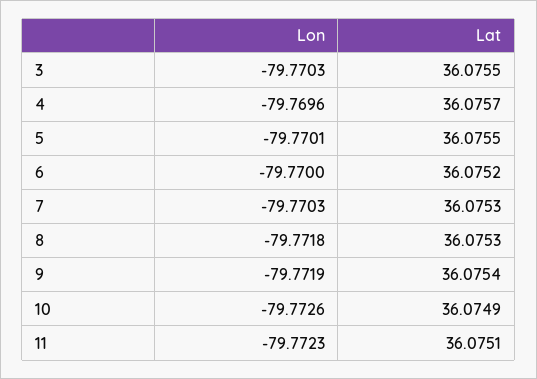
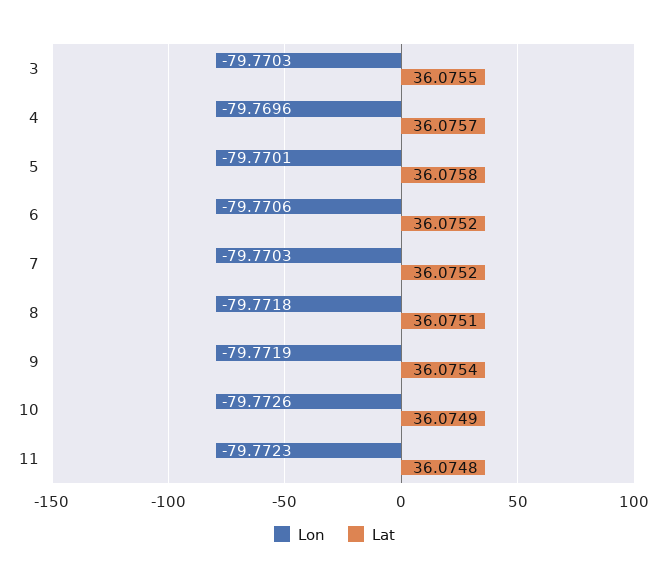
  {
    "Lon": {
      "3": -79.7703,
      "4": -79.7696,
      "5": -79.7701,
-     "6": -79.77,
+     "6": -79.7706,
      "7": -79.7703,
      "8": -79.7718,
      "9": -79.7719,
      "10": -79.7726,
      "11": -79.7723
    },
    "Lat": {
      "3": 36.0755,
      "4": 36.0757,
-     "5": 36.0755,
+     "5": 36.0758,
      "6": 36.0752,
-     "7": 36.0753,
+     "7": 36.0752,
-     "8": 36.0753,
+     "8": 36.0751,
      "9": 36.0754,
      "10": 36.0749,
-     "11": 36.0751
+     "11": 36.0748
    }
  }

